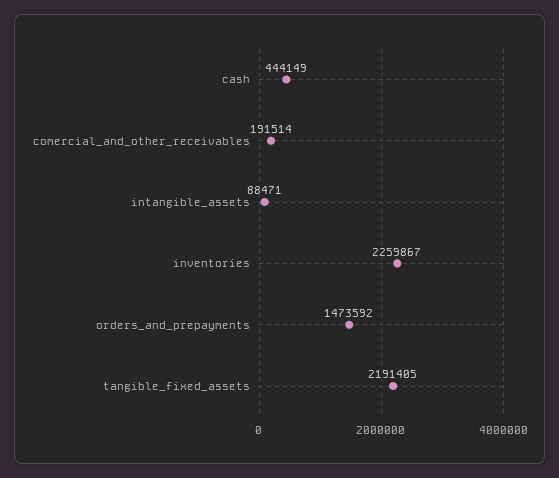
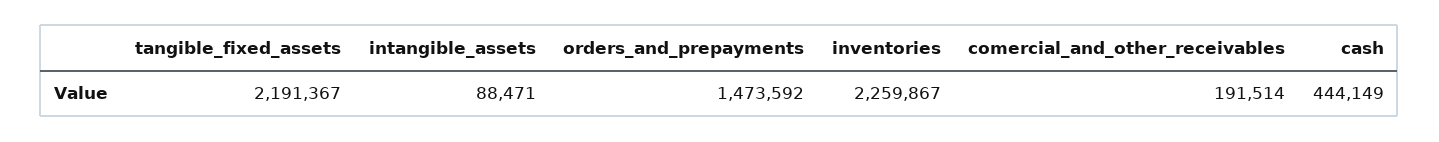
  {
    "cash": 444149,
    "comercial_and_other_receivables": 191514,
    "intangible_assets": 88471,
    "inventories": 2259867,
    "orders_and_prepayments": 1473592,
-   "tangible_fixed_assets": 2191405
+   "tangible_fixed_assets": 2191367
  }

